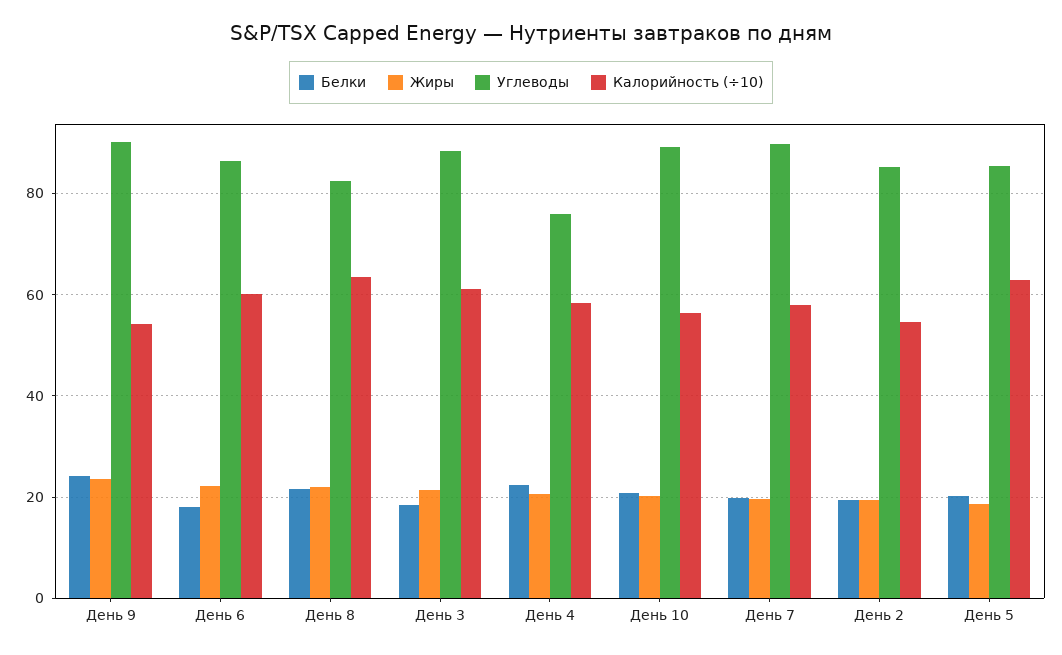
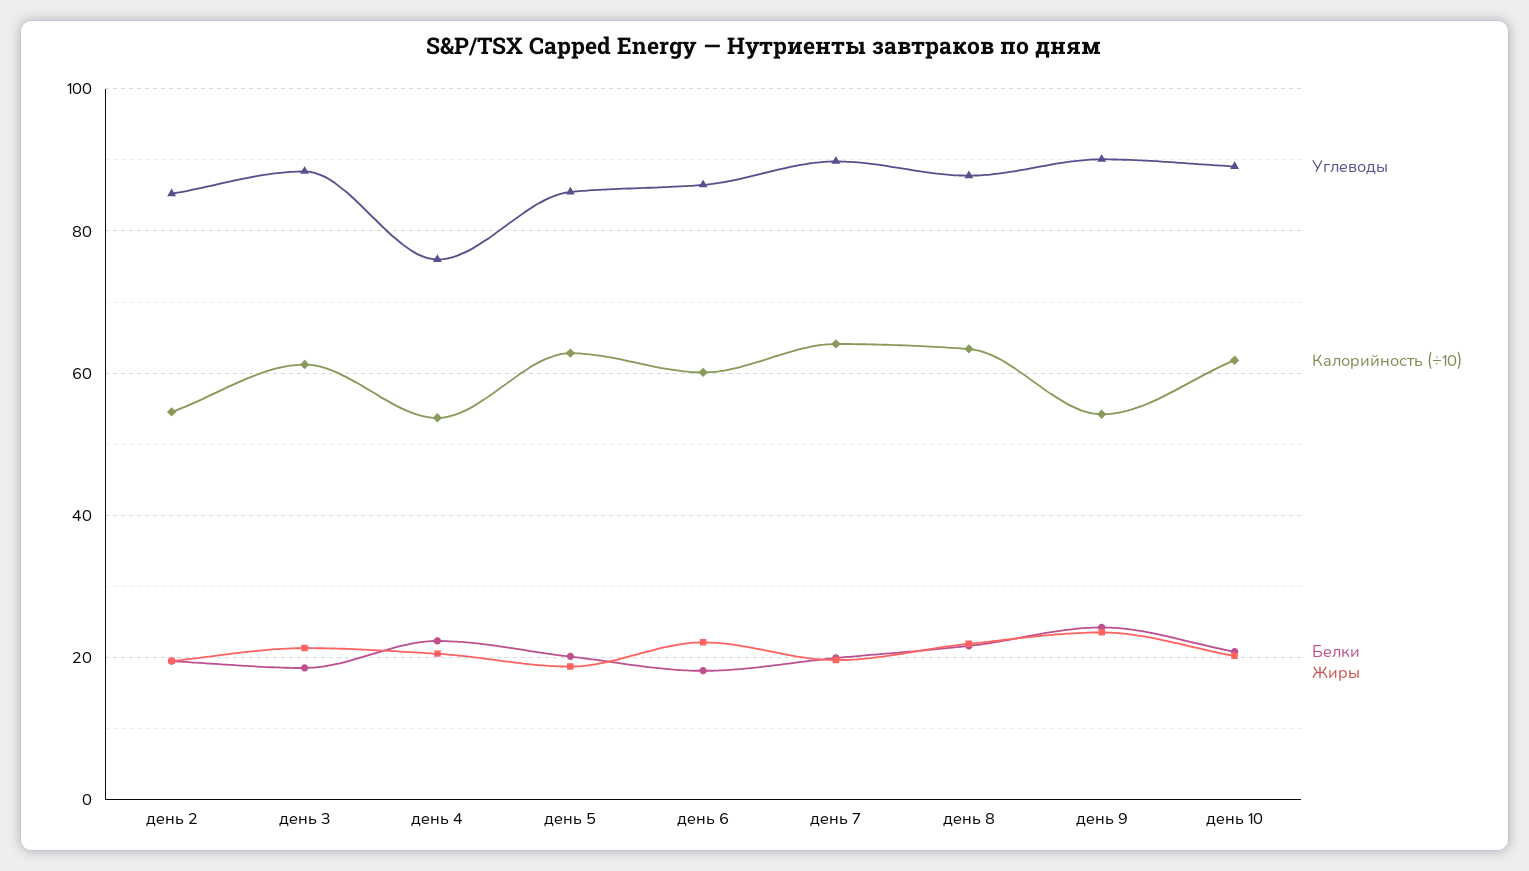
  {
    "Белки": {
      "День 9": 24,
      "День 6": 18,
      "День 8": 22,
      "День 3": 18,
      "День 4": 22,
      "День 10": 20,
      "День 7": 20,
      "День 2": 20,
      "День 5": 20
    },
    "Жиры": {
      "День 9": 24,
      "День 6": 22,
      "День 8": 22,
      "День 3": 22,
      "День 4": 20,
      "День 10": 20,
      "День 7": 20,
      "День 2": 20,
      "День 5": 18
    },
    "Углеводы": {
      "День 9": 90,
      "День 6": 86,
-     "День 8": 82,
+     "День 8": 88,
      "День 3": 88,
      "День 4": 76,
      "День 10": 90,
      "День 7": 90,
      "День 2": 86,
      "День 5": 86
    },
    "Калорийность (÷10)": {
      "День 9": 54,
      "День 6": 60,
      "День 8": 64,
      "День 3": 62,
-     "День 4": 58,
+     "День 4": 54,
-     "День 10": 56,
+     "День 10": 62,
-     "День 7": 58,
+     "День 7": 64,
      "День 2": 54,
      "День 5": 62
    }
  }

